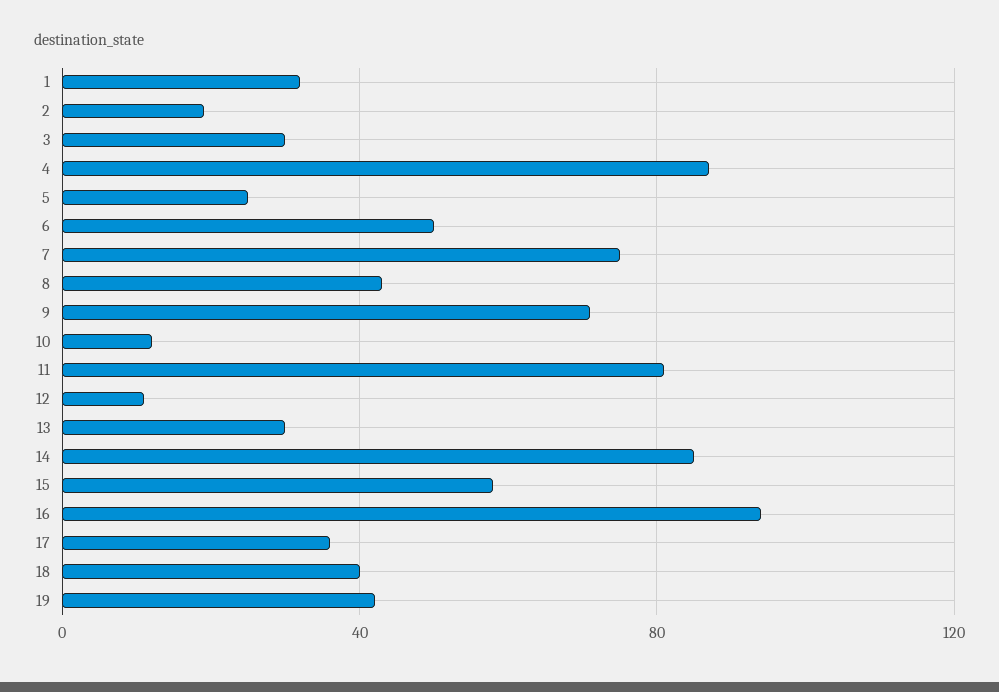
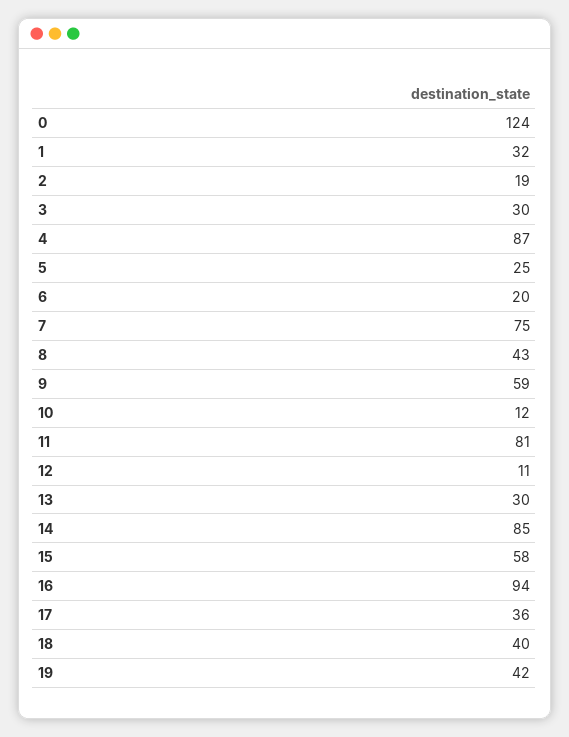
  {
    "1": 32,
    "2": 19,
    "3": 30,
    "4": 87,
    "5": 25,
-   "6": 50,
+   "6": 20,
    "7": 75,
    "8": 43,
-   "9": 70,
+   "9": 59,
    "10": 12,
    "11": 81,
    "12": 11,
    "13": 30,
    "14": 85,
    "15": 58,
    "16": 94,
    "17": 36,
    "18": 40,
-   "19": 42
+   "19": 42,
+   "0": 124
  }

